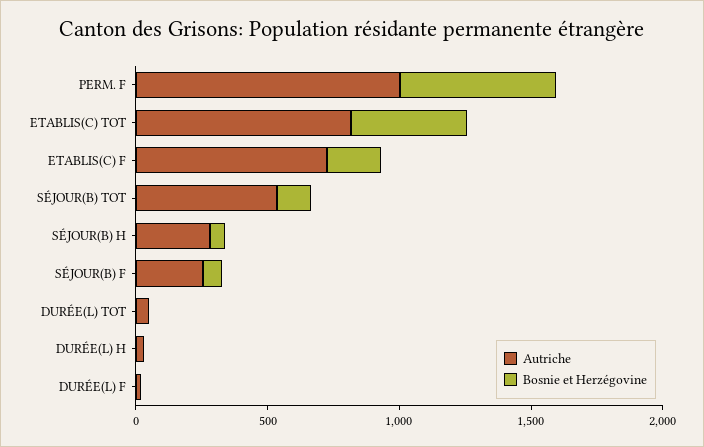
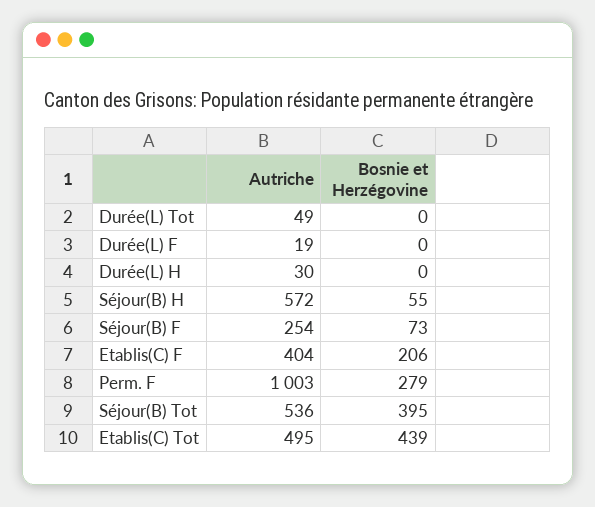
  {
    "Autriche": {
      "PERM. F": 1003,
-     "ETABLIS(C) TOT": 800,
+     "ETABLIS(C) TOT": 495,
-     "ETABLIS(C) F": 700,
+     "ETABLIS(C) F": 404,
      "SÉJOUR(B) TOT": 536,
-     "SÉJOUR(B) H": 300,
+     "SÉJOUR(B) H": 572,
      "SÉJOUR(B) F": 254,
      "DURÉE(L) TOT": 49,
      "DURÉE(L) H": 30,
      "DURÉE(L) F": 19
    },
    "Bosnie et Herzégovine": {
-     "PERM. F": 600,
+     "PERM. F": 279,
      "ETABLIS(C) TOT": 439,
      "ETABLIS(C) F": 206,
-     "SÉJOUR(B) TOT": 100,
+     "SÉJOUR(B) TOT": 395,
      "SÉJOUR(B) H": 55,
      "SÉJOUR(B) F": 73,
      "DURÉE(L) TOT": 0,
      "DURÉE(L) H": 0,
      "DURÉE(L) F": 0
    }
  }

